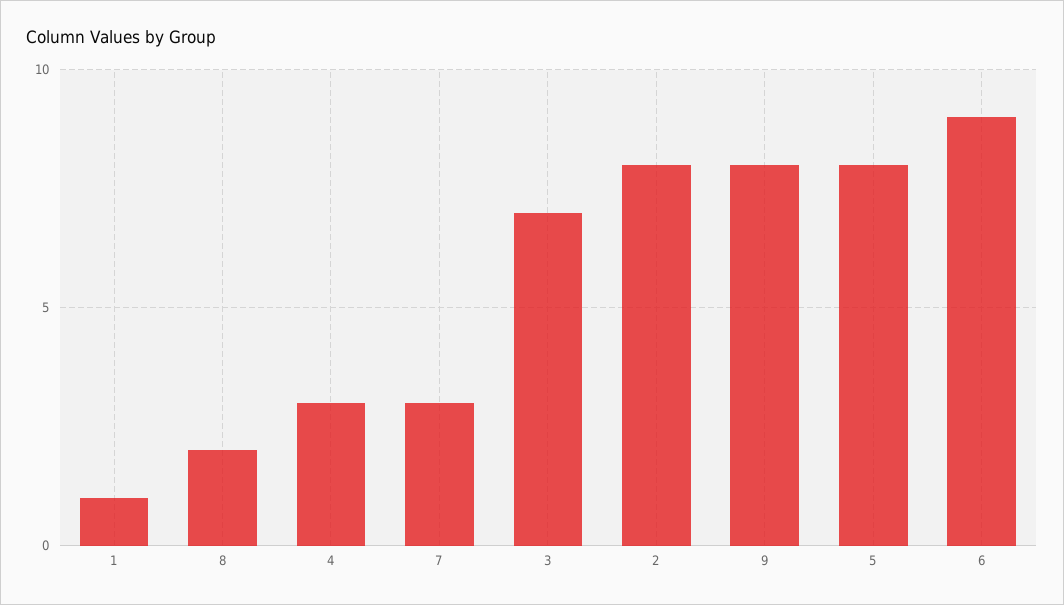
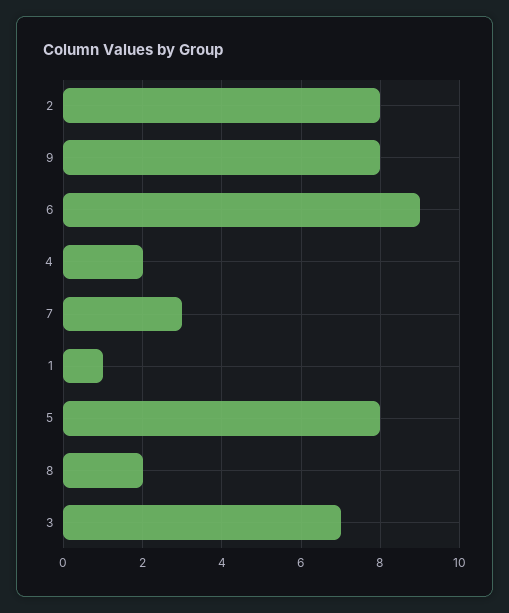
  {
    "1": 1,
    "8": 2,
-   "4": 3,
+   "4": 2,
    "7": 3,
    "3": 7,
    "2": 8,
    "9": 8,
    "5": 8,
    "6": 9
  }

